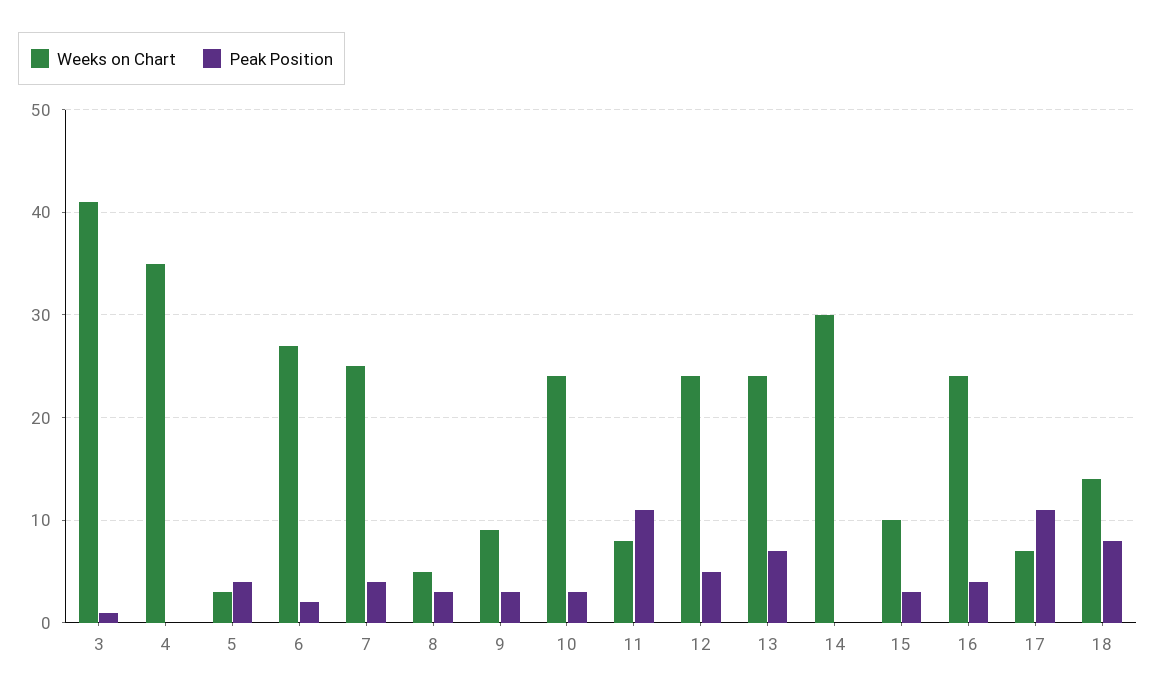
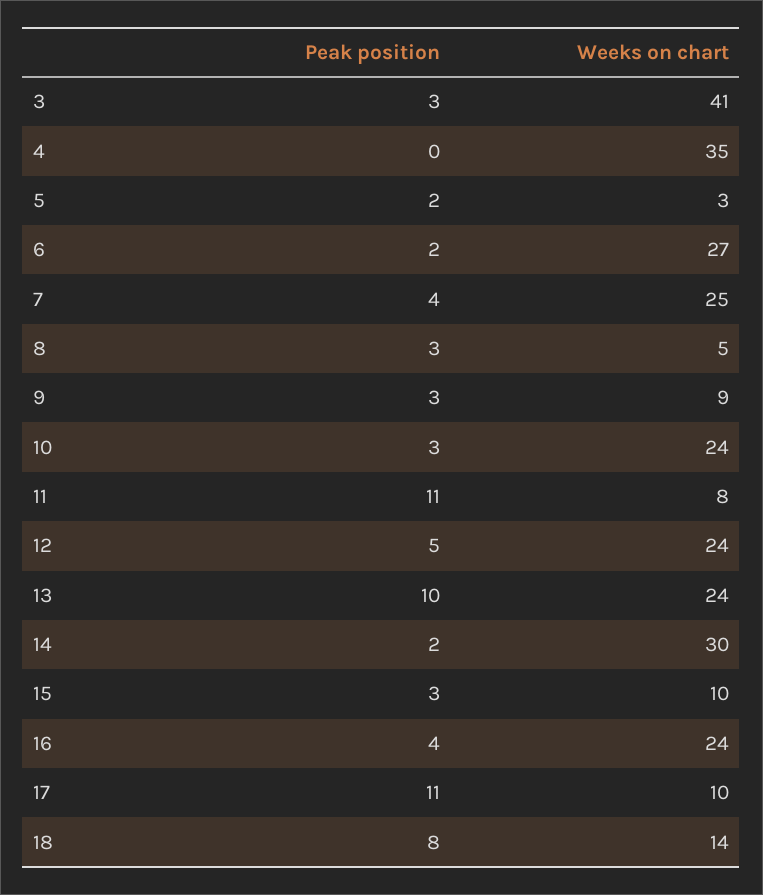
  {
    "Weeks on Chart": {
      "3": 41,
      "4": 35,
      "5": 3,
      "6": 27,
      "7": 25,
      "8": 5,
      "9": 9,
      "10": 24,
      "11": 8,
      "12": 24,
      "13": 24,
      "14": 30,
      "15": 10,
      "16": 24,
-     "17": 7,
+     "17": 10,
      "18": 14
    },
    "Peak Position": {
-     "3": 1,
+     "3": 3,
      "4": 0,
-     "5": 4,
+     "5": 2,
      "6": 2,
      "7": 4,
      "8": 3,
      "9": 3,
      "10": 3,
      "11": 11,
      "12": 5,
-     "13": 7,
+     "13": 10,
-     "14": 0,
+     "14": 2,
      "15": 3,
      "16": 4,
      "17": 11,
      "18": 8
    }
  }

